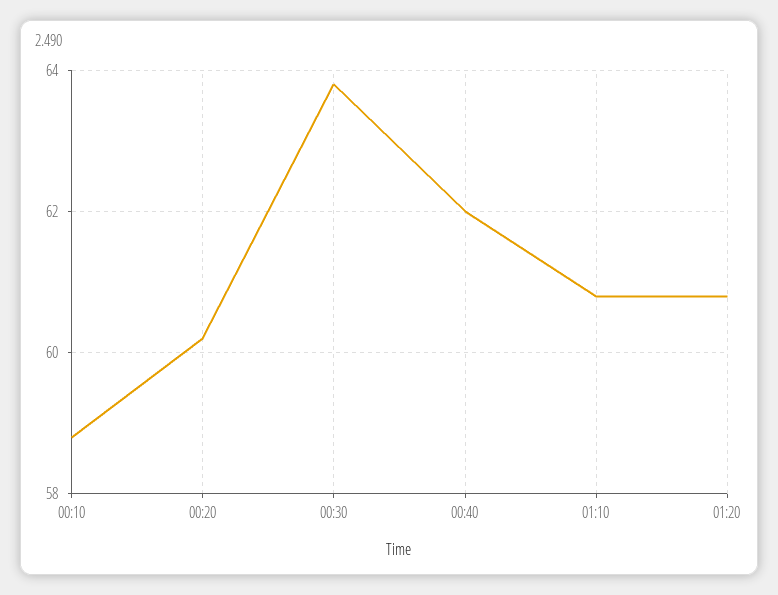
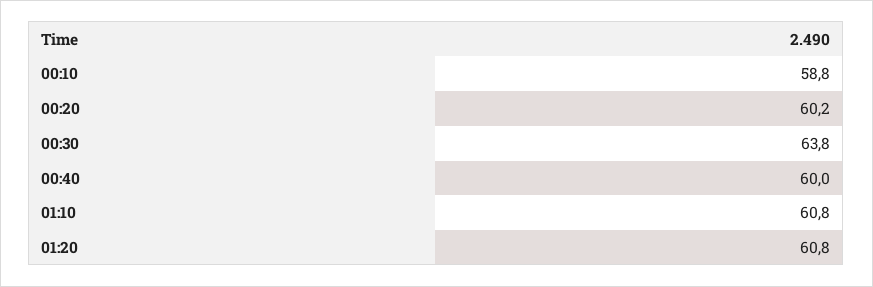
  {
    "00:10": 58.8,
    "00:20": 60.2,
    "00:30": 63.8,
-   "00:40": 62,
+   "00:40": 60,
    "01:10": 60.8,
    "01:20": 60.8
  }

